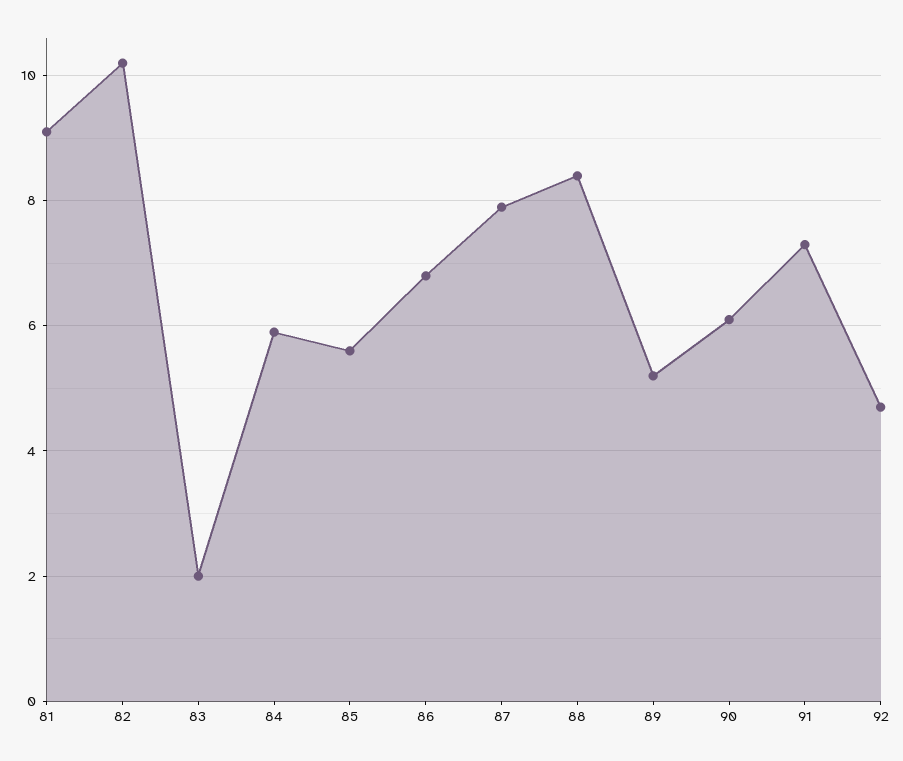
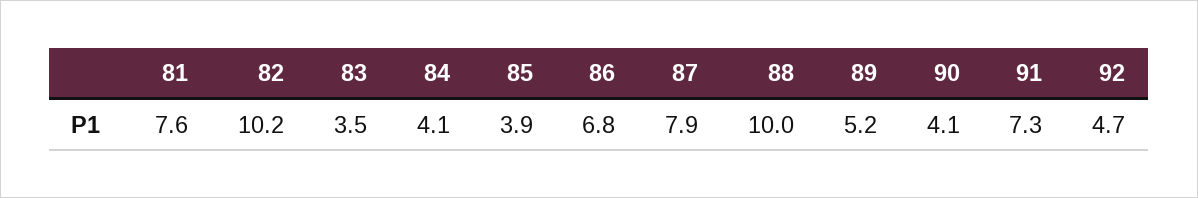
  {
-   "81": 9,
+   "81": 7.6,
    "82": 10.2,
-   "83": 2,
+   "83": 3.5,
-   "84": 6,
+   "84": 4.1,
-   "85": 5.5,
+   "85": 3.9,
    "86": 6.8,
    "87": 7.9,
-   "88": 8.5,
+   "88": 10,
    "89": 5.2,
-   "90": 6,
+   "90": 4.1,
    "91": 7.3,
    "92": 4.7
  }

